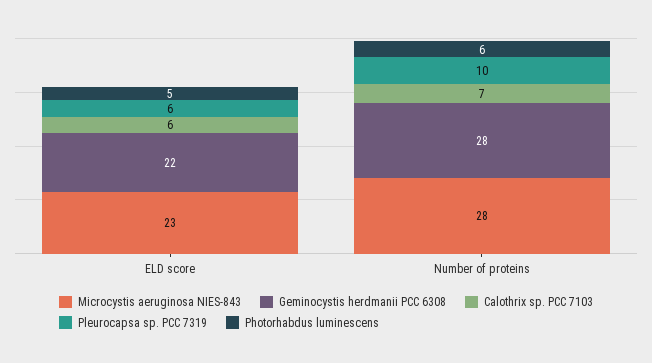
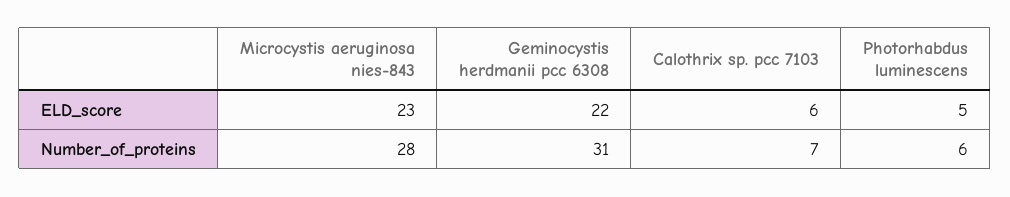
  {
    "Microcystis aeruginosa NIES-843": {
      "ELD score": 23,
      "Number of proteins": 28
    },
    "Geminocystis herdmanii PCC 6308": {
      "ELD score": 22,
-     "Number of proteins": 28
+     "Number of proteins": 31
    },
    "Calothrix sp. PCC 7103": {
      "ELD score": 6,
      "Number of proteins": 7
    },
-   "Pleurocapsa sp. PCC 7319": {
-     "ELD score": 6,
-     "Number of proteins": 10
-   },
    "Photorhabdus luminescens": {
      "ELD score": 5,
      "Number of proteins": 6
    }
  }

